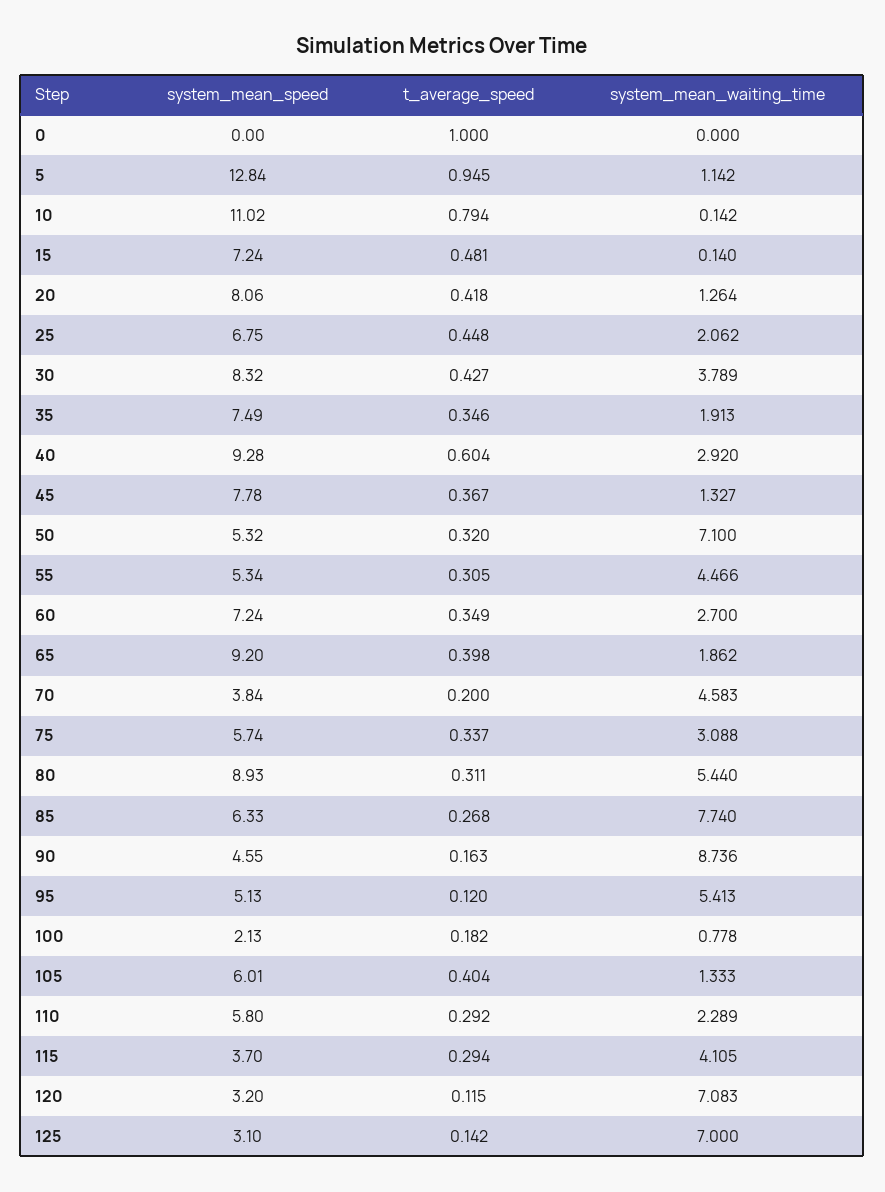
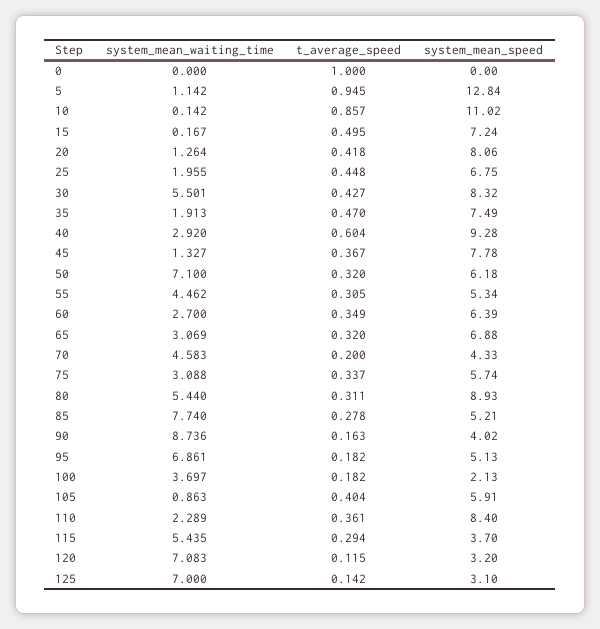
  {
    "system_mean_speed": {
      "0": 0,
      "5": 12.84,
      "10": 11.02,
      "15": 7.24,
      "20": 8.06,
      "25": 6.75,
      "30": 8.32,
      "35": 7.49,
      "40": 9.28,
      "45": 7.78,
-     "50": 5.32,
+     "50": 6.18,
      "55": 5.34,
-     "60": 7.24,
+     "60": 6.39,
-     "65": 9.2,
+     "65": 6.88,
-     "70": 3.84,
+     "70": 4.33,
      "75": 5.74,
      "80": 8.93,
-     "85": 6.33,
+     "85": 5.21,
-     "90": 4.55,
+     "90": 4.02,
      "95": 5.13,
      "100": 2.13,
-     "105": 6.01,
+     "105": 5.91,
-     "110": 5.8,
+     "110": 8.4,
      "115": 3.7,
      "120": 3.2,
      "125": 3.1
    },
    "t_average_speed": {
      "0": 1,
      "5": 0.945,
-     "10": 0.794,
+     "10": 0.857,
-     "15": 0.481,
+     "15": 0.495,
      "20": 0.418,
      "25": 0.448,
      "30": 0.427,
-     "35": 0.346,
+     "35": 0.47,
      "40": 0.604,
      "45": 0.367,
      "50": 0.32,
      "55": 0.305,
      "60": 0.349,
-     "65": 0.398,
+     "65": 0.32,
      "70": 0.2,
      "75": 0.337,
      "80": 0.311,
-     "85": 0.268,
+     "85": 0.278,
      "90": 0.163,
-     "95": 0.12,
+     "95": 0.182,
      "100": 0.182,
      "105": 0.404,
-     "110": 0.292,
+     "110": 0.361,
      "115": 0.294,
      "120": 0.115,
      "125": 0.142
    },
    "system_mean_waiting_time": {
      "0": 0,
      "5": 1.142,
      "10": 0.142,
-     "15": 0.14,
+     "15": 0.167,
      "20": 1.264,
-     "25": 2.062,
+     "25": 1.955,
-     "30": 3.789,
+     "30": 5.501,
      "35": 1.913,
      "40": 2.92,
      "45": 1.327,
      "50": 7.1,
-     "55": 4.466,
+     "55": 4.462,
      "60": 2.7,
-     "65": 1.862,
+     "65": 3.069,
      "70": 4.583,
      "75": 3.088,
      "80": 5.44,
      "85": 7.74,
      "90": 8.736,
-     "95": 5.413,
+     "95": 6.861,
-     "100": 0.778,
+     "100": 3.697,
-     "105": 1.333,
+     "105": 0.863,
      "110": 2.289,
-     "115": 4.105,
+     "115": 5.435,
      "120": 7.083,
      "125": 7
    }
  }

